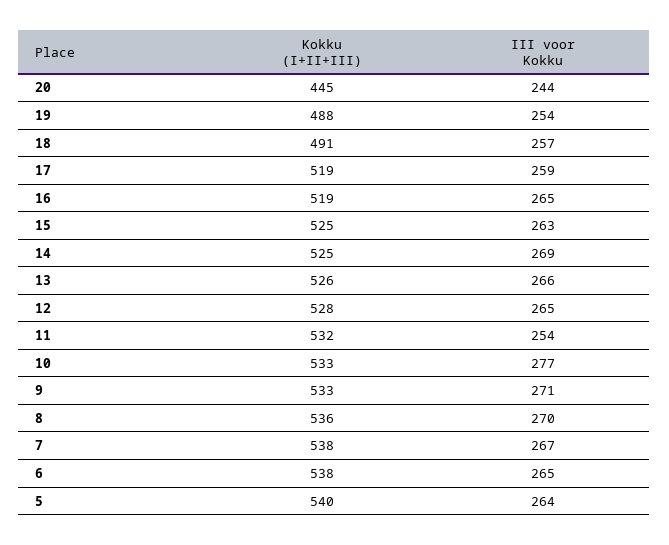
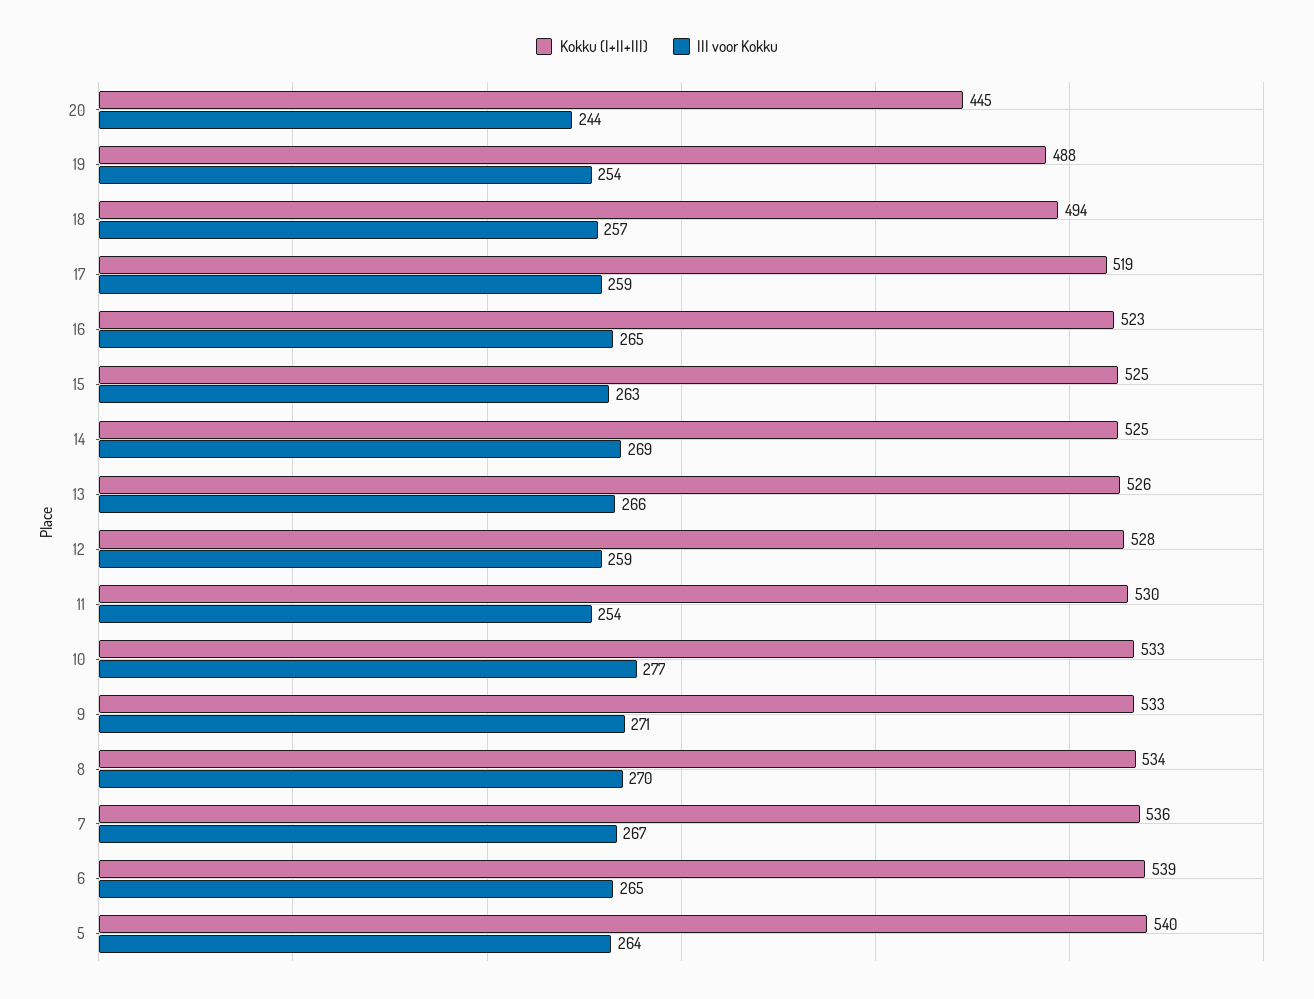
  {
    "Kokku (I+II+III)": {
      "20": 445,
      "19": 488,
-     "18": 491,
+     "18": 494,
      "17": 519,
-     "16": 519,
+     "16": 523,
      "15": 525,
      "14": 525,
      "13": 526,
      "12": 528,
-     "11": 532,
+     "11": 530,
      "10": 533,
      "9": 533,
-     "8": 536,
+     "8": 534,
-     "7": 538,
+     "7": 536,
-     "6": 538,
+     "6": 539,
      "5": 540
    },
    "III voor Kokku": {
      "20": 244,
      "19": 254,
      "18": 257,
      "17": 259,
      "16": 265,
      "15": 263,
      "14": 269,
      "13": 266,
-     "12": 265,
+     "12": 259,
      "11": 254,
      "10": 277,
      "9": 271,
      "8": 270,
      "7": 267,
      "6": 265,
      "5": 264
    }
  }

